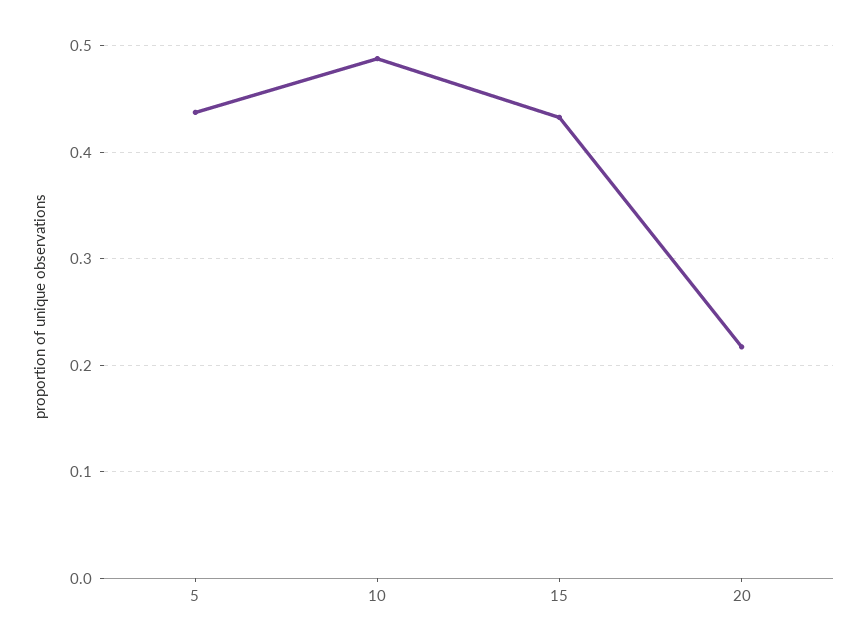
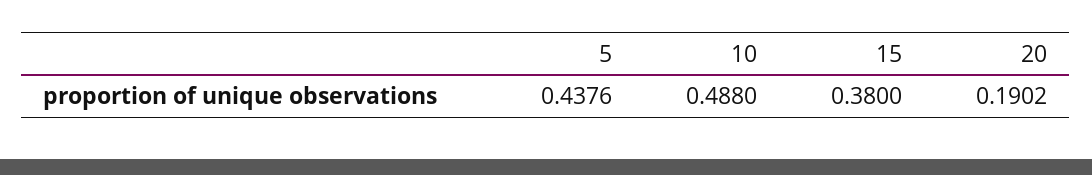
  {
    "5": 0.4376,
    "10": 0.488,
-   "15": 0.43,
+   "15": 0.38,
-   "20": 0.22
+   "20": 0.1902
  }

